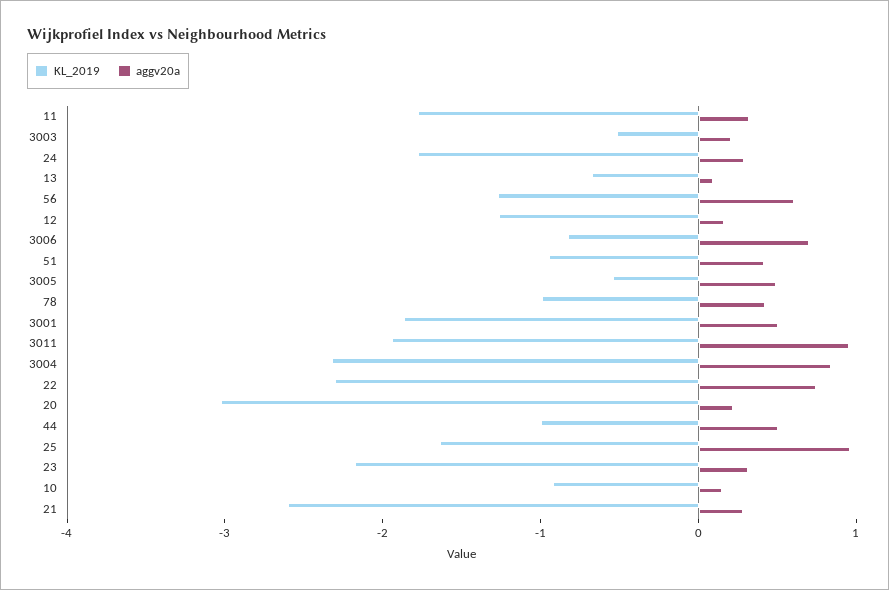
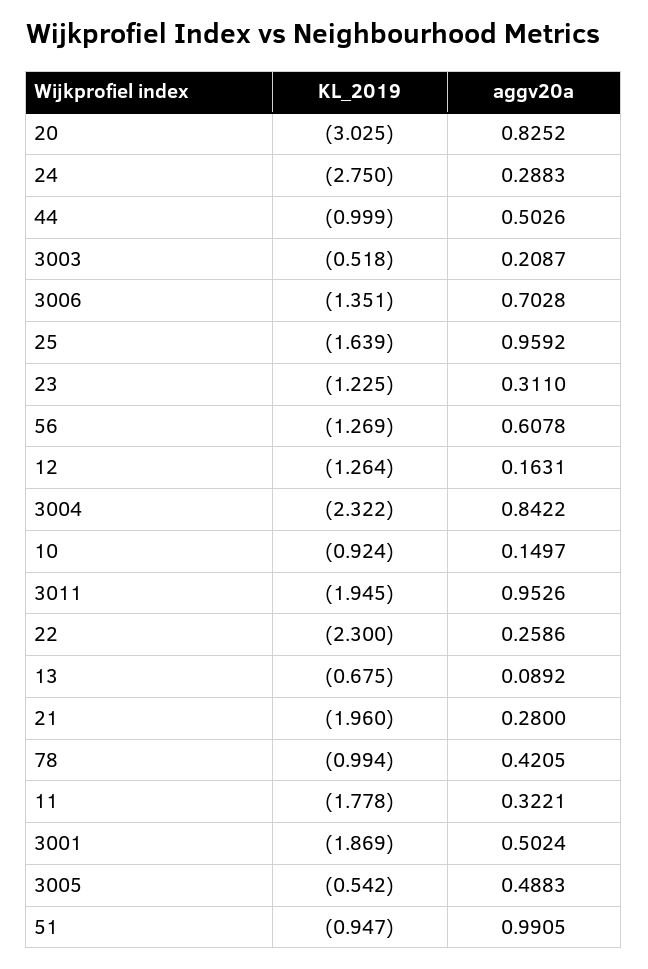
  {
    "KL_2019": {
      "11": -1.778,
      "3003": -0.518,
-     "24": -1.8,
+     "24": -2.75,
      "13": -0.675,
      "56": -1.269,
      "12": -1.264,
-     "3006": -0.8,
+     "3006": -1.351,
      "51": -0.947,
      "3005": -0.542,
      "78": -0.994,
      "3001": -1.869,
      "3011": -1.945,
      "3004": -2.322,
      "22": -2.3,
      "20": -3.025,
      "44": -0.999,
      "25": -1.639,
-     "23": -2.2,
+     "23": -1.225,
      "10": -0.924,
-     "21": -2.6
+     "21": -1.96
    },
    "aggv20a": {
      "11": 0.3221,
      "3003": 0.2087,
      "24": 0.2883,
      "13": 0.0892,
      "56": 0.6078,
      "12": 0.1631,
      "3006": 0.7028,
-     "51": 0.4,
+     "51": 0.9905,
      "3005": 0.4883,
      "78": 0.4205,
      "3001": 0.5024,
      "3011": 0.9526,
      "3004": 0.8422,
-     "22": 0.8,
+     "22": 0.2586,
-     "20": 0.2,
+     "20": 0.8252,
      "44": 0.5026,
      "25": 0.9592,
      "23": 0.311,
      "10": 0.1497,
      "21": 0.28
    }
  }

